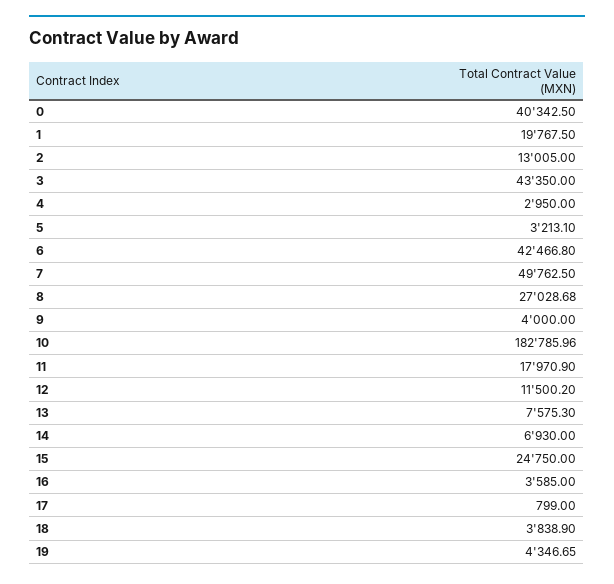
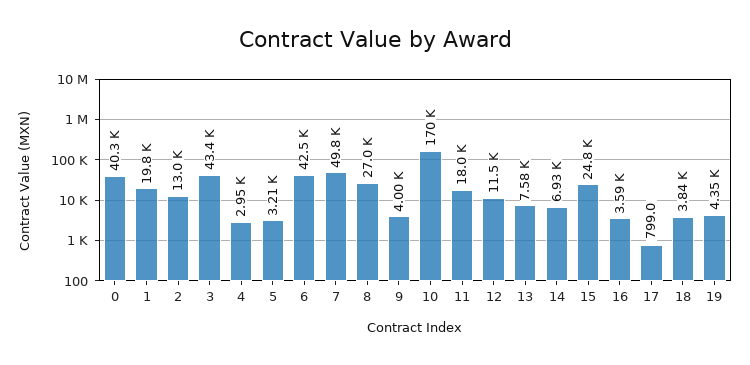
  {
    "0": 40342.5,
    "1": 19767.5,
    "2": 13005,
    "3": 43350,
    "4": 2950,
    "5": 3213.1,
    "6": 42466.8,
    "7": 49762.5,
    "8": 27028.68,
    "9": 4000,
-   "10": 182785.96,
+   "10": 170000,
    "11": 17970.9,
    "12": 11500.2,
    "13": 7575.3,
    "14": 6930,
    "15": 24750,
    "16": 3585,
    "17": 799,
    "18": 3838.9,
    "19": 4346.65
  }

